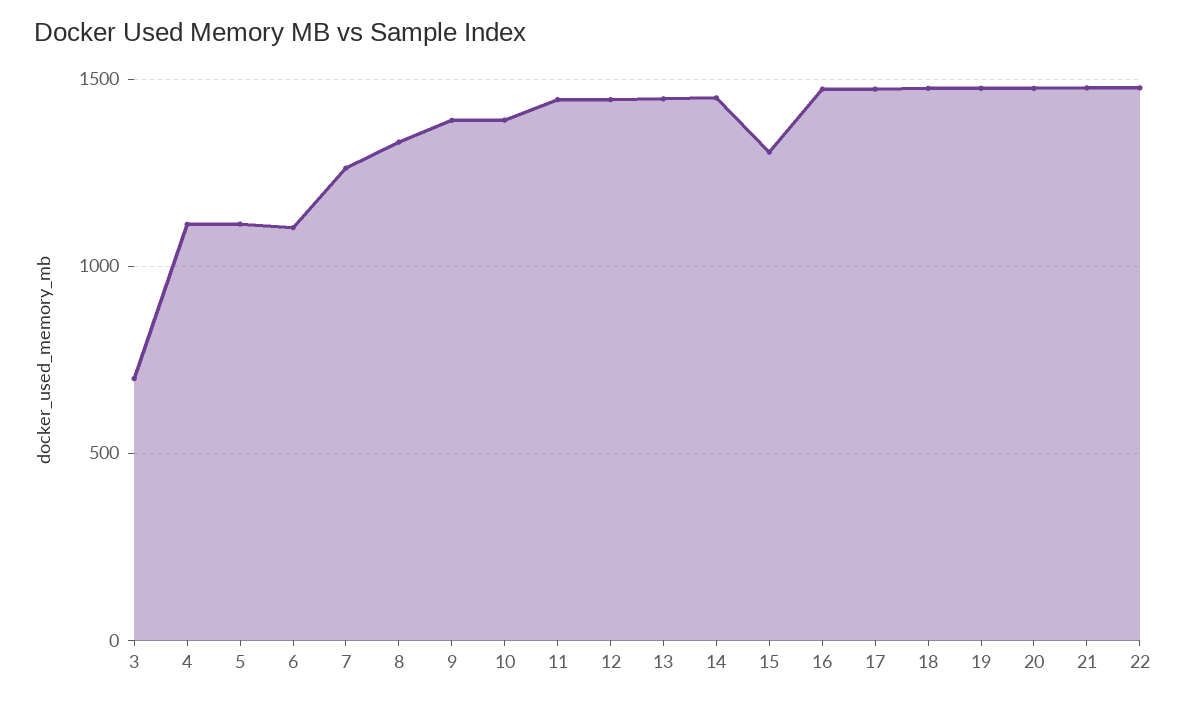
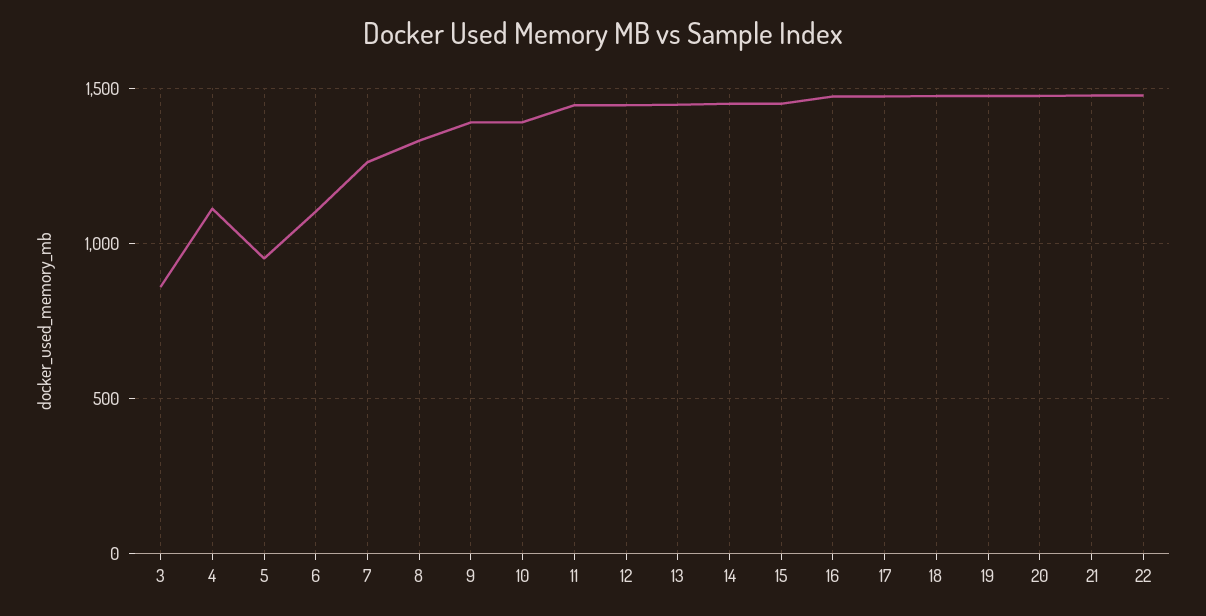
  {
-   "3": 700,
+   "3": 850,
    "4": 1100,
-   "5": 1100,
+   "5": 950,
    "6": 1100,
    "7": 1250,
    "8": 1350,
    "9": 1400,
    "10": 1400,
    "11": 1450,
    "12": 1450,
    "13": 1450,
    "14": 1450,
-   "15": 1300,
+   "15": 1450,
    "16": 1450,
    "17": 1450,
    "18": 1450,
    "19": 1450,
    "20": 1500,
    "21": 1500,
    "22": 1500
  }

